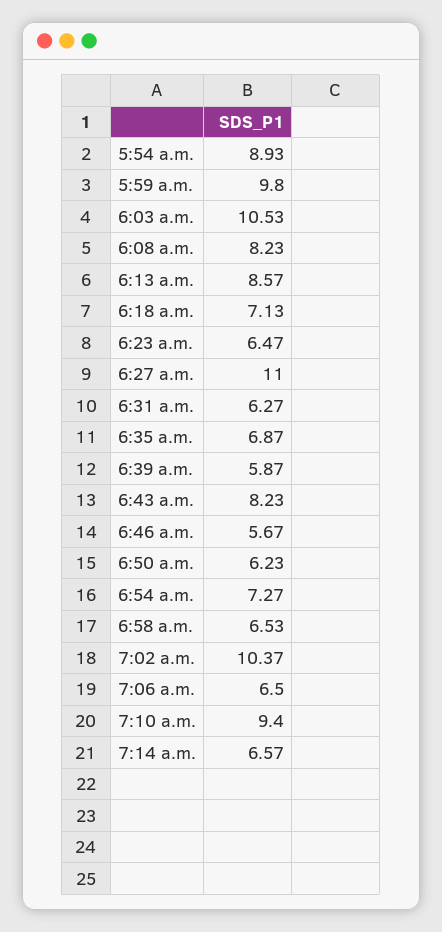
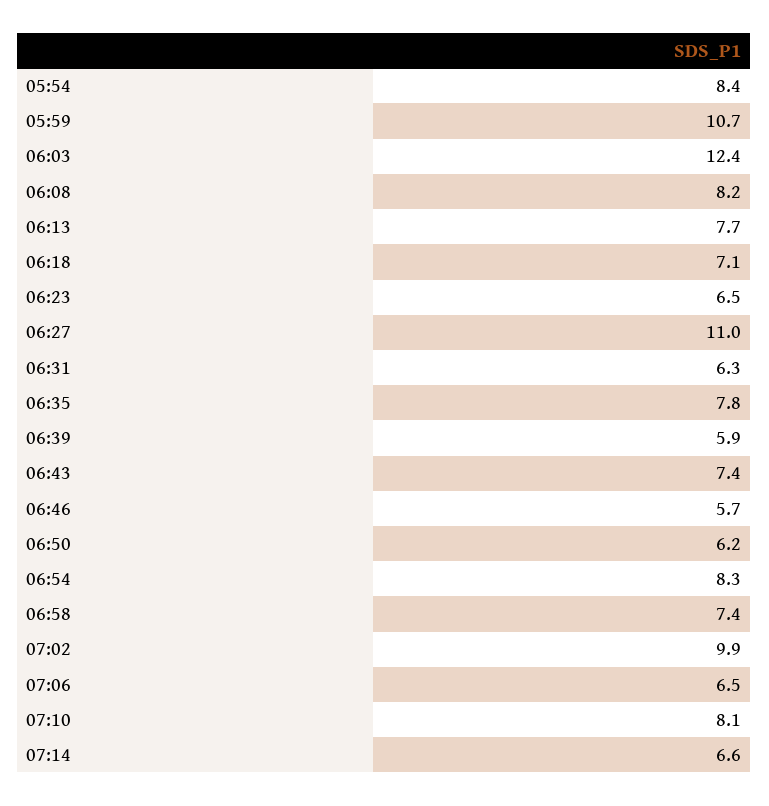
  {
-   "5:54 a.m.": 8.93,
+   "5:54 a.m.": 8.4,
-   "5:59 a.m.": 9.8,
+   "5:59 a.m.": 10.7,
-   "6:03 a.m.": 10.53,
+   "6:03 a.m.": 12.4,
    "6:08 a.m.": 8.23,
-   "6:13 a.m.": 8.57,
+   "6:13 a.m.": 7.7,
    "6:18 a.m.": 7.13,
    "6:23 a.m.": 6.47,
    "6:27 a.m.": 11,
    "6:31 a.m.": 6.27,
-   "6:35 a.m.": 6.87,
+   "6:35 a.m.": 7.8,
    "6:39 a.m.": 5.87,
-   "6:43 a.m.": 8.23,
+   "6:43 a.m.": 7.4,
    "6:46 a.m.": 5.67,
    "6:50 a.m.": 6.23,
-   "6:54 a.m.": 7.27,
+   "6:54 a.m.": 8.3,
-   "6:58 a.m.": 6.53,
+   "6:58 a.m.": 7.4,
-   "7:02 a.m.": 10.37,
+   "7:02 a.m.": 9.9,
    "7:06 a.m.": 6.5,
-   "7:10 a.m.": 9.4,
+   "7:10 a.m.": 8.1,
    "7:14 a.m.": 6.57
  }

